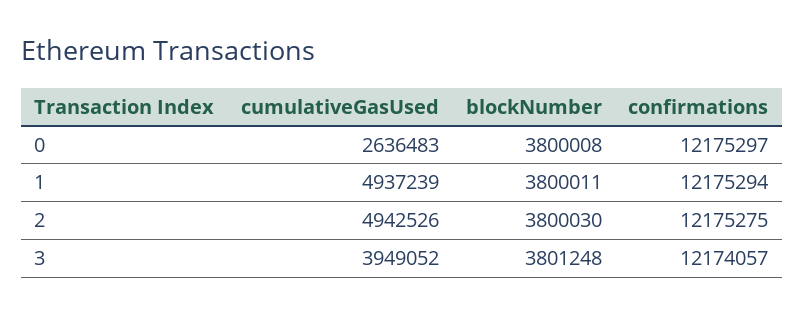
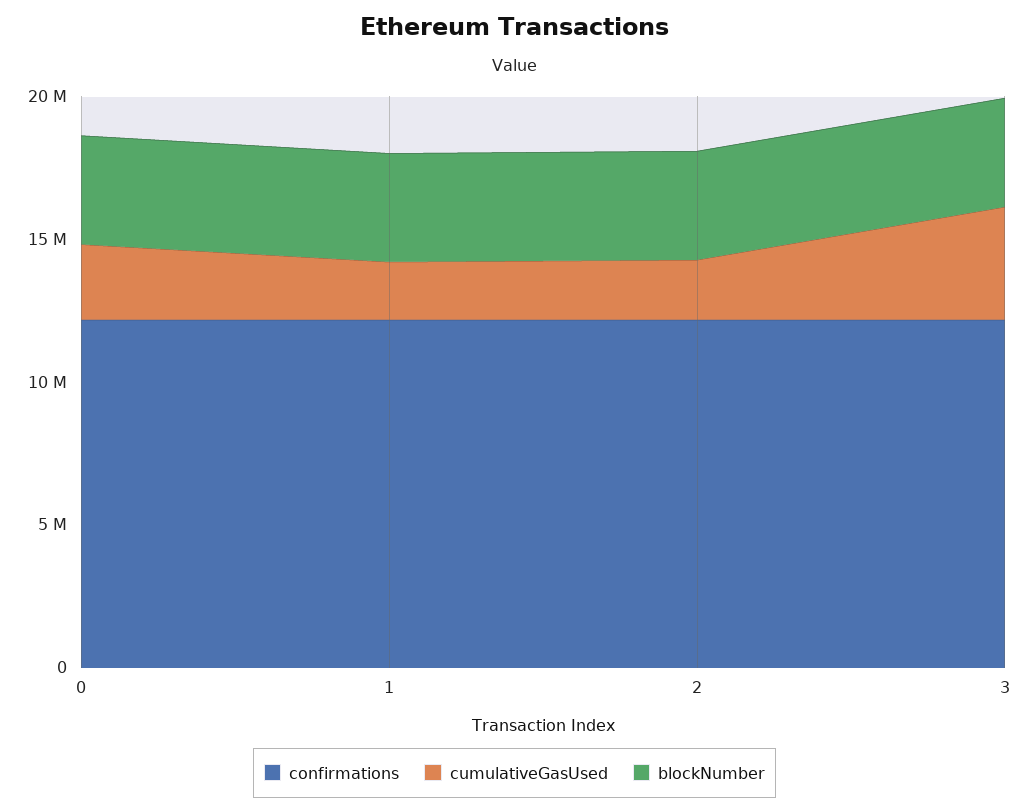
  {
    "cumulativeGasUsed": {
      "0": 2636483,
-     "1": 4937239,
+     "1": 2000000,
-     "2": 4942526,
+     "2": 2000000,
      "3": 3949052
    },
    "blockNumber": {
      "0": 3800008,
      "1": 3800011,
      "2": 3800030,
      "3": 3801248
    },
    "confirmations": {
      "0": 12175297,
      "1": 12175294,
      "2": 12175275,
      "3": 12174057
    }
  }

